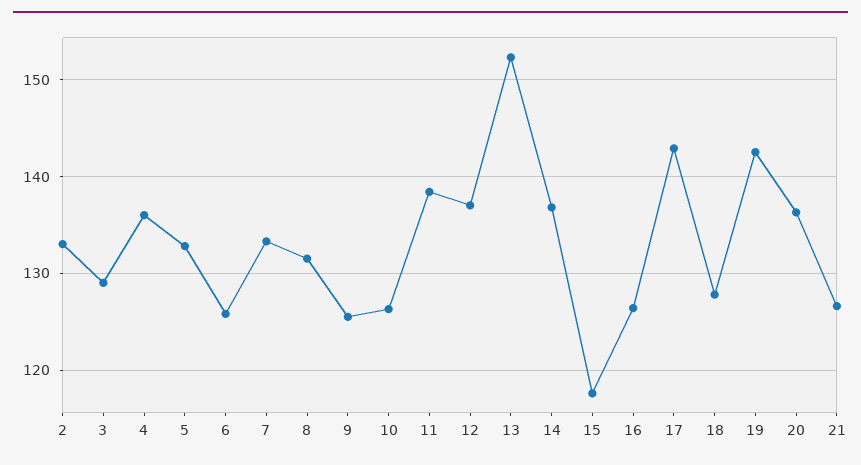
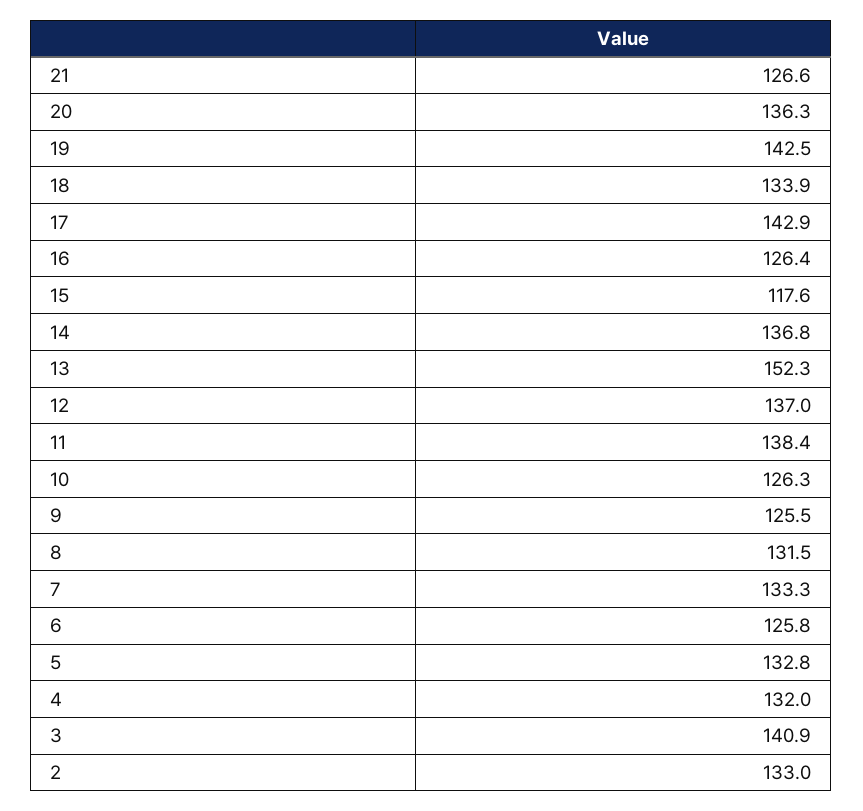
  {
    "2": 133,
-   "3": 129,
+   "3": 140.9,
-   "4": 136,
+   "4": 132,
    "5": 132.8,
    "6": 125.8,
    "7": 133.3,
    "8": 131.5,
    "9": 125.5,
    "10": 126.3,
    "11": 138.4,
    "12": 137,
    "13": 152.3,
    "14": 136.8,
    "15": 117.6,
    "16": 126.4,
    "17": 142.9,
-   "18": 128,
+   "18": 133.9,
    "19": 142.5,
    "20": 136.3,
    "21": 126.6
  }

